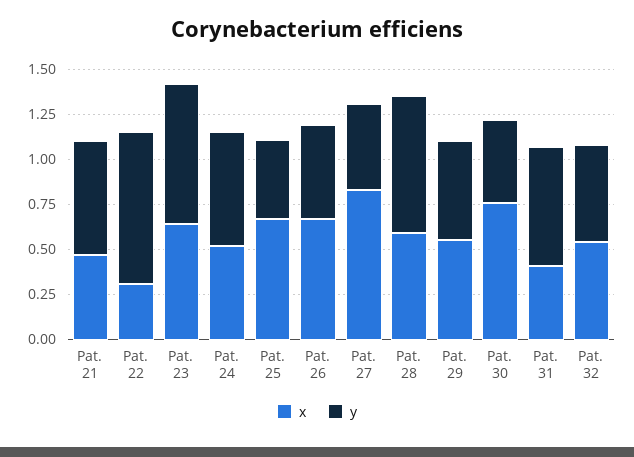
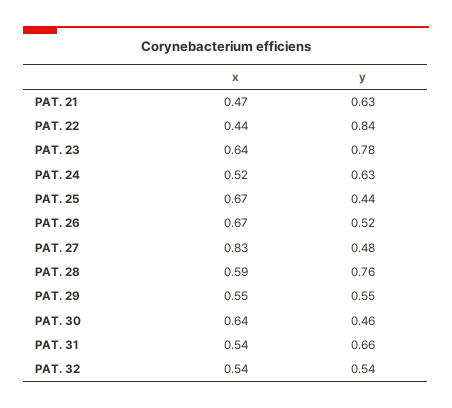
  {
    "x": {
      "Pat. 21": 0.47,
-     "Pat. 22": 0.3,
+     "Pat. 22": 0.44,
      "Pat. 23": 0.64,
      "Pat. 24": 0.52,
      "Pat. 25": 0.67,
      "Pat. 26": 0.67,
      "Pat. 27": 0.83,
      "Pat. 28": 0.59,
      "Pat. 29": 0.55,
-     "Pat. 30": 0.75,
+     "Pat. 30": 0.64,
-     "Pat. 31": 0.4,
+     "Pat. 31": 0.54,
      "Pat. 32": 0.54
    },
    "y": {
      "Pat. 21": 0.63,
      "Pat. 22": 0.84,
      "Pat. 23": 0.78,
      "Pat. 24": 0.63,
      "Pat. 25": 0.44,
      "Pat. 26": 0.52,
      "Pat. 27": 0.48,
      "Pat. 28": 0.76,
      "Pat. 29": 0.55,
      "Pat. 30": 0.46,
      "Pat. 31": 0.66,
      "Pat. 32": 0.54
    }
  }

